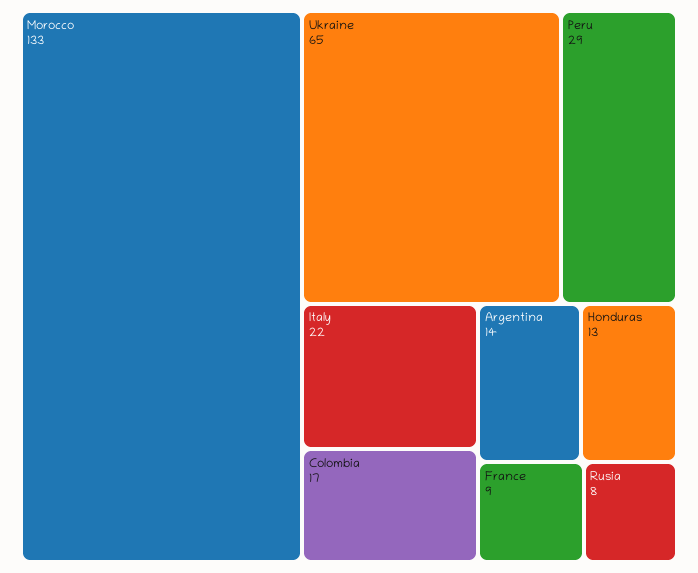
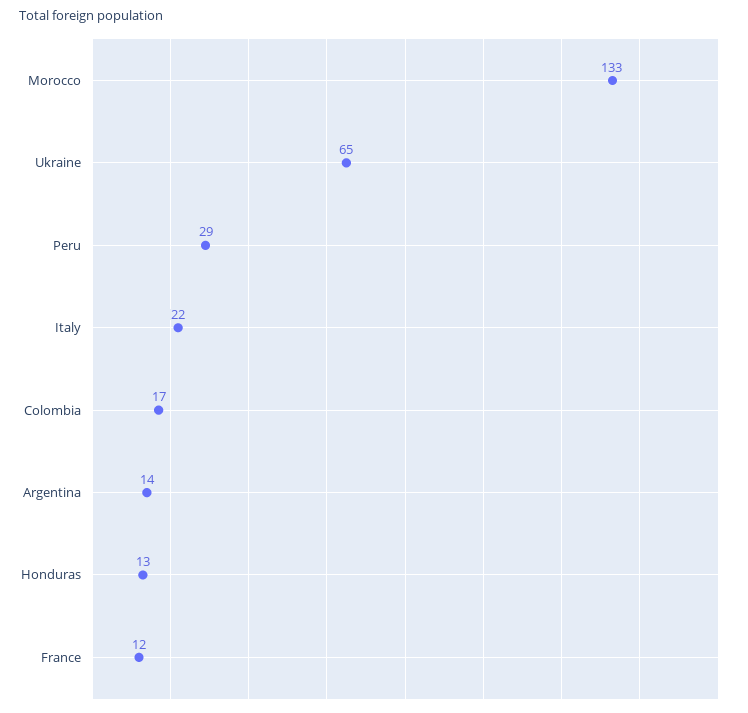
  {
    "Morocco": 133,
    "Ukraine": 65,
    "Peru": 29,
    "Italy": 22,
    "Colombia": 17,
    "Argentina": 14,
    "Honduras": 13,
-   "France": 9,
+   "France": 12
-   "Rusia": 8
  }

